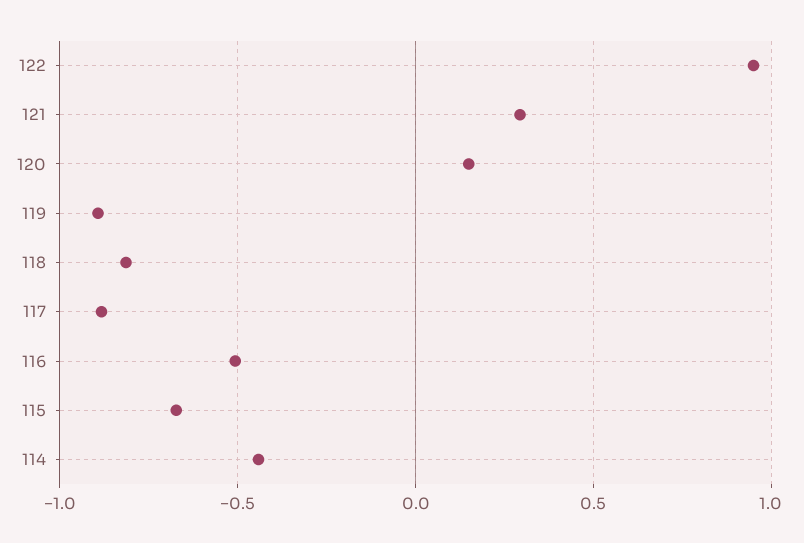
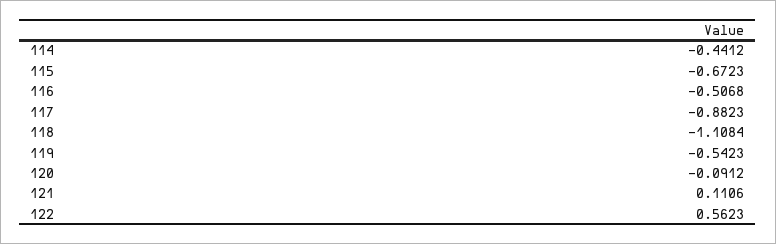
  {
-   "122": 0.95,
+   "122": 0.5623,
-   "121": 0.3,
+   "121": 0.1106,
-   "120": 0.15,
+   "120": -0.0912,
-   "119": -0.9,
+   "119": -0.5423,
-   "118": -0.8,
+   "118": -1.1084,
    "117": -0.8823,
    "116": -0.5068,
    "115": -0.6723,
    "114": -0.4412
  }

